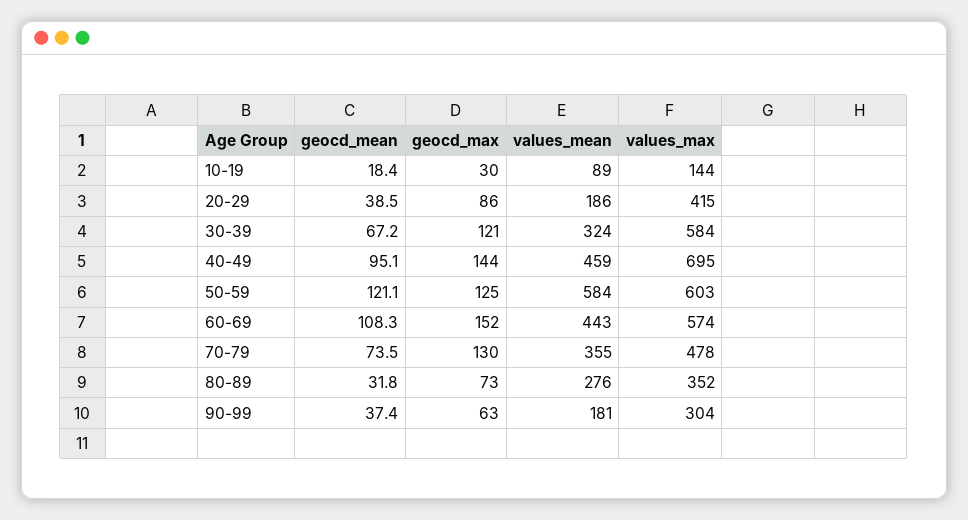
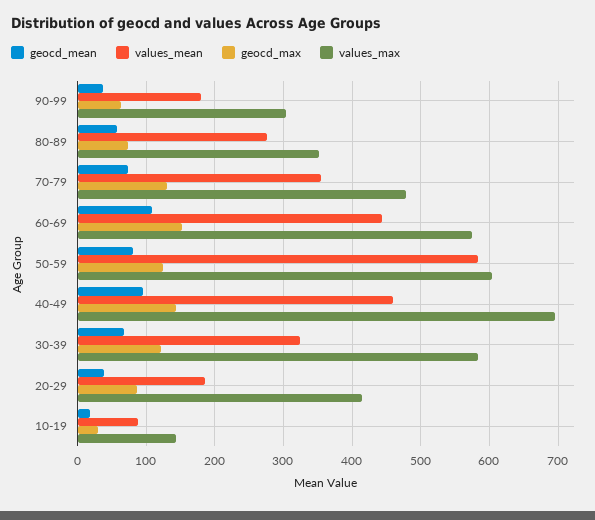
  {
    "geocd_mean": {
      "10-19": 18.4,
      "20-29": 38.5,
      "30-39": 67.2,
      "40-49": 95.1,
-     "50-59": 121.1,
+     "50-59": 80,
      "60-69": 108.3,
      "70-79": 73.5,
-     "80-89": 31.8,
+     "80-89": 60,
      "90-99": 37.4
    },
    "geocd_max": {
      "10-19": 30,
      "20-29": 86,
      "30-39": 121,
      "40-49": 144,
      "50-59": 125,
      "60-69": 152,
      "70-79": 130,
      "80-89": 73,
      "90-99": 63
    },
    "values_mean": {
      "10-19": 89,
      "20-29": 186,
      "30-39": 324,
      "40-49": 459,
      "50-59": 584,
      "60-69": 443,
      "70-79": 355,
      "80-89": 276,
      "90-99": 181
    },
    "values_max": {
      "10-19": 144,
      "20-29": 415,
      "30-39": 584,
      "40-49": 695,
      "50-59": 603,
      "60-69": 574,
      "70-79": 478,
      "80-89": 352,
      "90-99": 304
    }
  }

